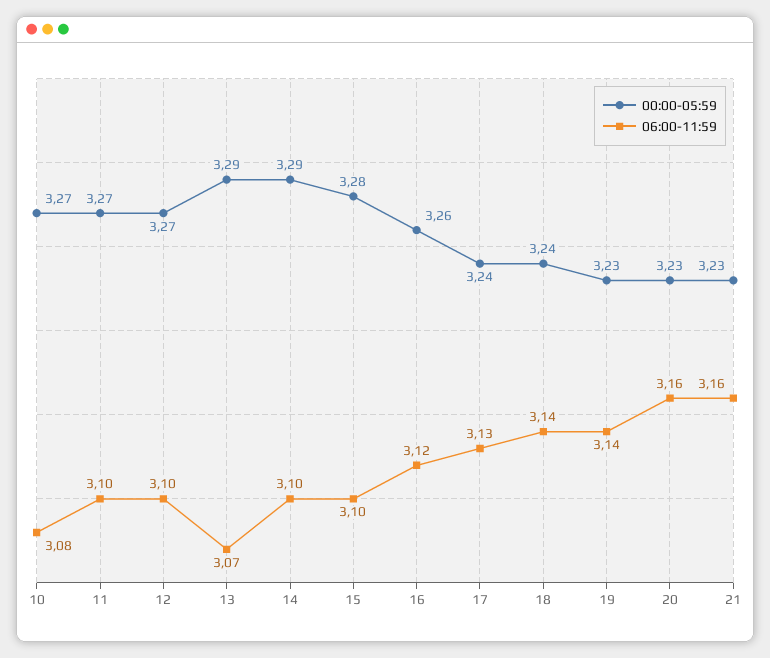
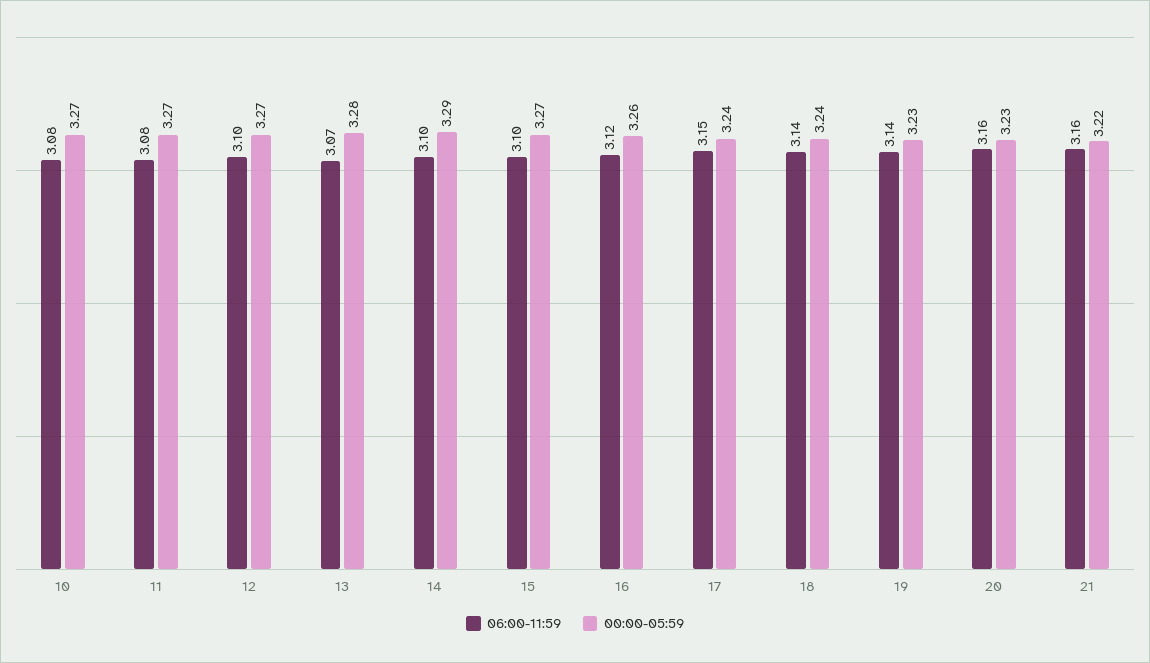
  {
    "00:00-05:59": {
      "10": 3.27,
      "11": 3.27,
      "12": 3.27,
-     "13": 3.29,
+     "13": 3.28,
      "14": 3.29,
-     "15": 3.28,
+     "15": 3.27,
      "16": 3.26,
      "17": 3.24,
      "18": 3.24,
      "19": 3.23,
      "20": 3.23,
-     "21": 3.23
+     "21": 3.22
    },
    "06:00-11:59": {
      "10": 3.08,
-     "11": 3.1,
+     "11": 3.08,
      "12": 3.1,
      "13": 3.07,
      "14": 3.1,
      "15": 3.1,
      "16": 3.12,
-     "17": 3.13,
+     "17": 3.15,
      "18": 3.14,
      "19": 3.14,
      "20": 3.16,
      "21": 3.16
    }
  }

